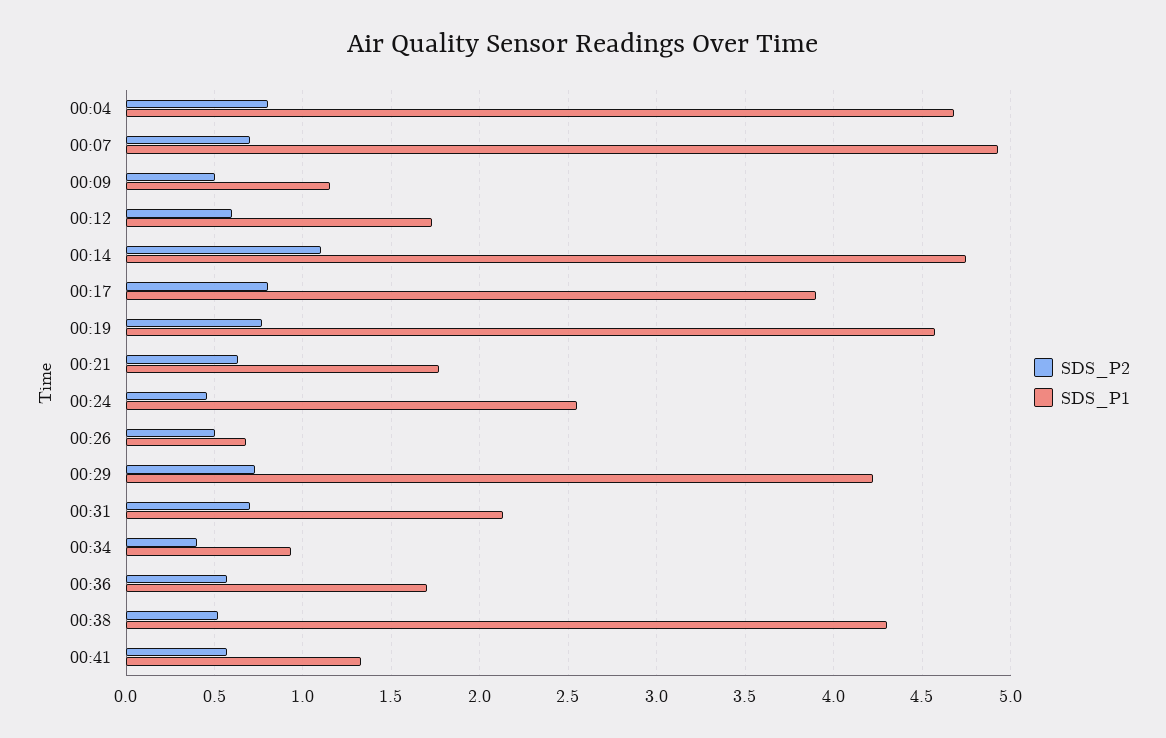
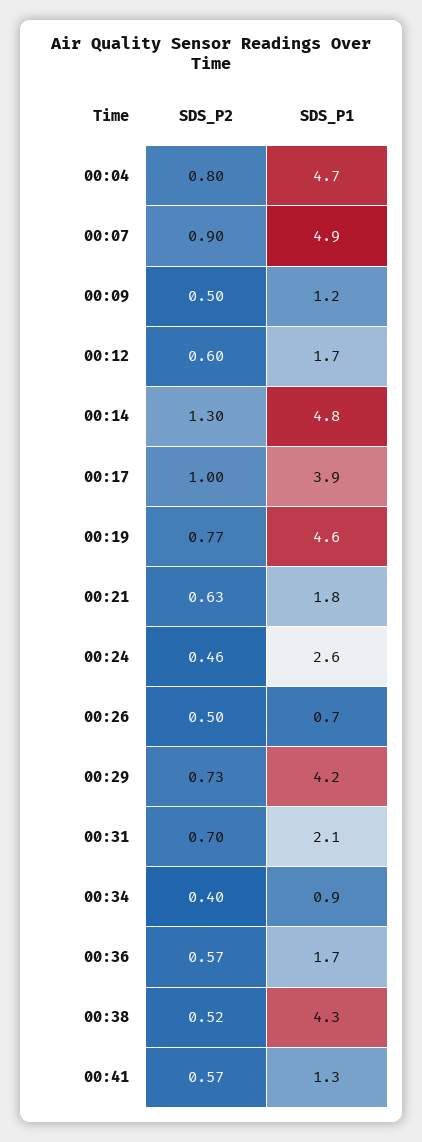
  {
    "SDS_P2": {
      "00:04": 0.8,
-     "00:07": 0.7,
+     "00:07": 0.9,
      "00:09": 0.5,
      "00:12": 0.6,
-     "00:14": 1.1,
+     "00:14": 1.3,
-     "00:17": 0.8,
+     "00:17": 1,
      "00:19": 0.77,
      "00:21": 0.63,
      "00:24": 0.46,
      "00:26": 0.5,
      "00:29": 0.73,
      "00:31": 0.7,
      "00:34": 0.4,
      "00:36": 0.57,
      "00:38": 0.52,
      "00:41": 0.57
    },
    "SDS_P1": {
      "00:04": 4.7,
      "00:07": 4.9,
      "00:09": 1.2,
      "00:12": 1.7,
      "00:14": 4.8,
      "00:17": 3.9,
      "00:19": 4.6,
      "00:21": 1.8,
      "00:24": 2.6,
      "00:26": 0.7,
      "00:29": 4.2,
      "00:31": 2.1,
      "00:34": 0.9,
      "00:36": 1.7,
      "00:38": 4.3,
      "00:41": 1.3
    }
  }

